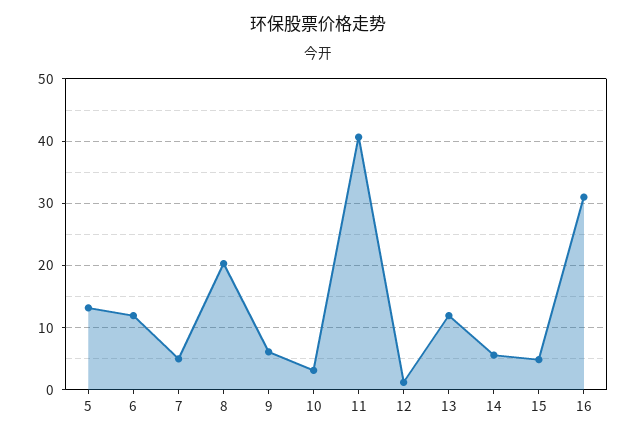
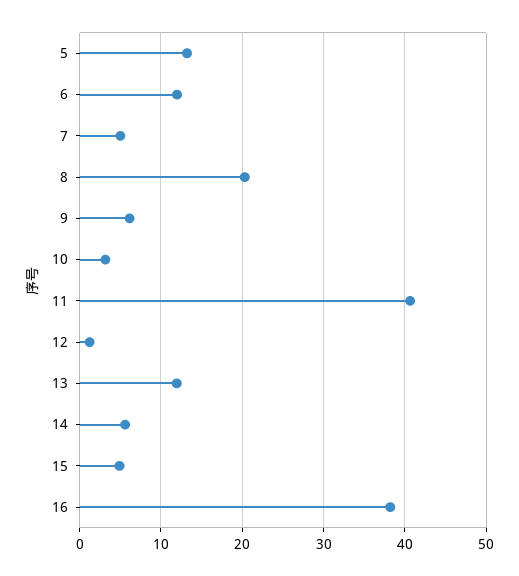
  {
    "5": 13,
    "6": 12,
    "7": 5,
    "8": 20,
    "9": 6,
    "10": 3,
    "11": 41,
    "12": 1,
    "13": 12,
    "14": 6,
    "15": 5,
-   "16": 31
+   "16": 38
  }

